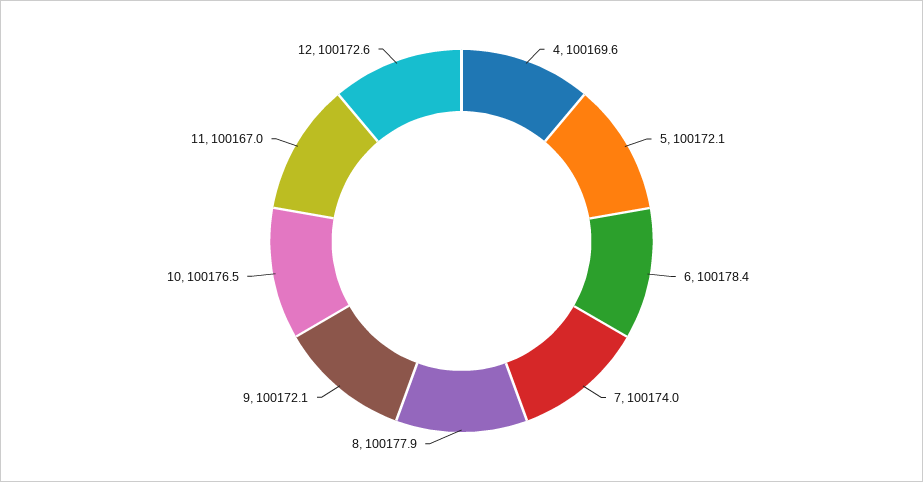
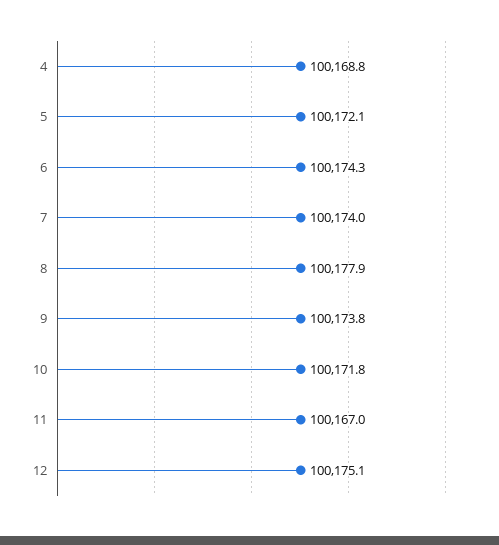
  {
-   "4": 100169.6,
+   "4": 100168.8,
    "5": 100172.1,
-   "6": 100178.4,
+   "6": 100174.3,
    "7": 100174,
    "8": 100177.9,
-   "9": 100172.1,
+   "9": 100173.8,
-   "10": 100176.5,
+   "10": 100171.8,
    "11": 100167,
-   "12": 100172.6
+   "12": 100175.1
  }

